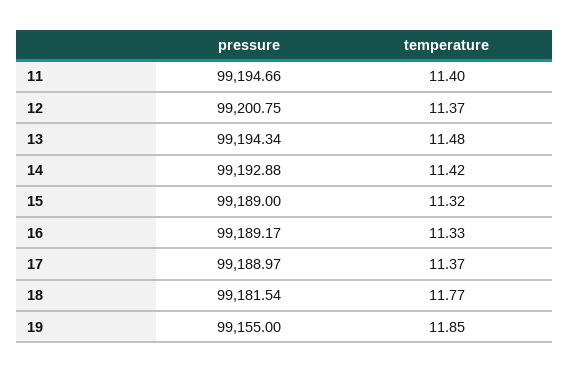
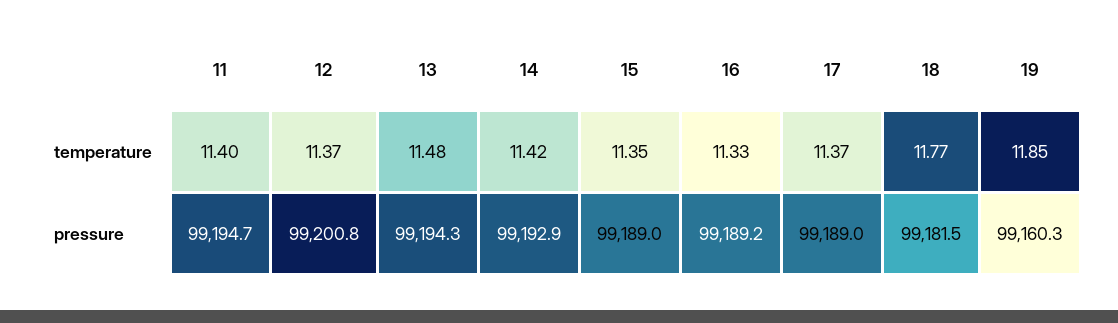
  {
    "pressure": {
      "11": 99194.66,
      "12": 99200.75,
      "13": 99194.34,
      "14": 99192.88,
      "15": 99189,
      "16": 99189.17,
      "17": 99188.97,
      "18": 99181.54,
-     "19": 99155
+     "19": 99160.3
    },
    "temperature": {
      "11": 11.4,
      "12": 11.37,
      "13": 11.48,
      "14": 11.42,
-     "15": 11.32,
+     "15": 11.35,
      "16": 11.33,
      "17": 11.37,
      "18": 11.77,
      "19": 11.85
    }
  }

